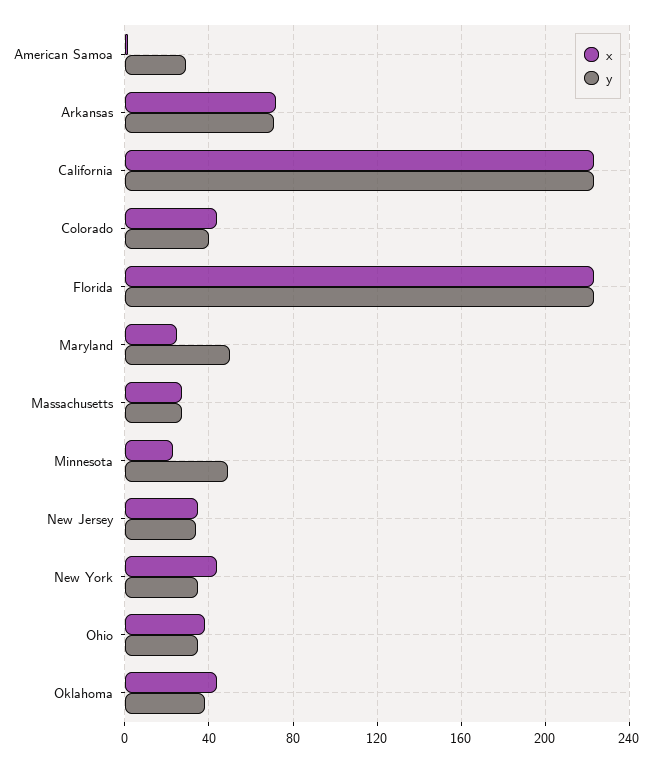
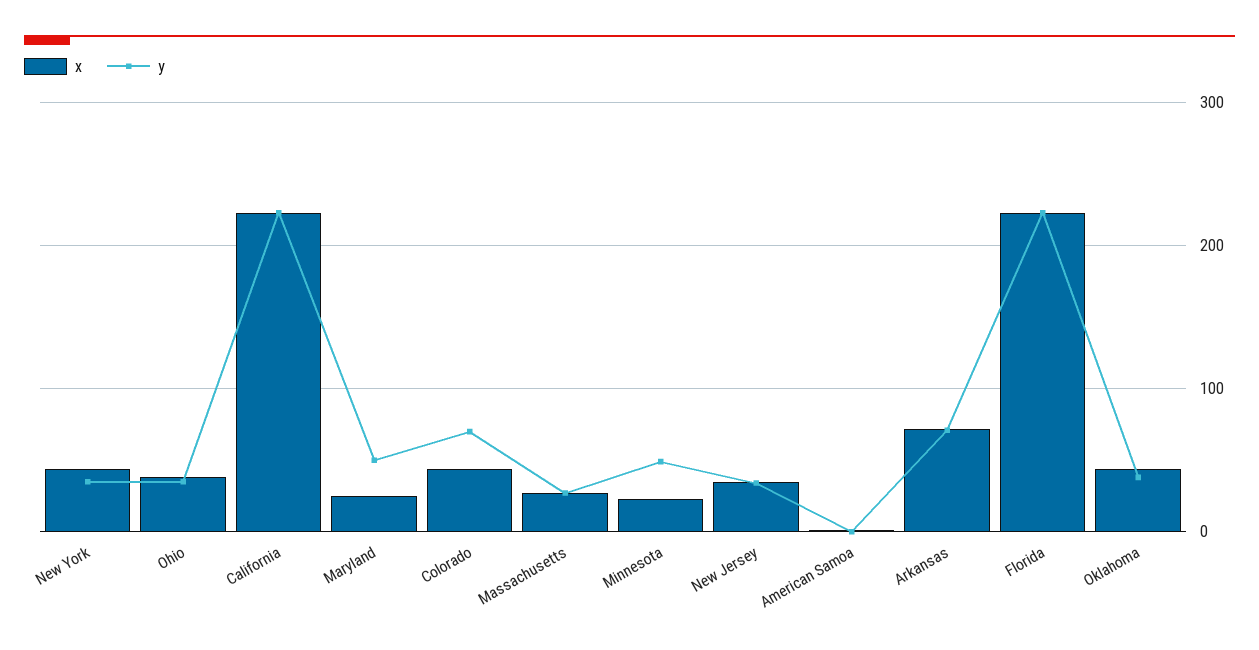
  {
    "x": {
      "American Samoa": 0,
      "Arkansas": 70,
      "California": 225,
      "Colorado": 45,
      "Florida": 225,
      "Maryland": 25,
      "Massachusetts": 25,
      "Minnesota": 25,
      "New Jersey": 35,
      "New York": 45,
      "Ohio": 40,
      "Oklahoma": 45
    },
    "y": {
-     "American Samoa": 30,
+     "American Samoa": 0,
      "Arkansas": 70,
      "California": 225,
-     "Colorado": 40,
+     "Colorado": 70,
      "Florida": 225,
      "Maryland": 50,
      "Massachusetts": 25,
      "Minnesota": 50,
      "New Jersey": 35,
      "New York": 35,
      "Ohio": 35,
      "Oklahoma": 40
    }
  }

